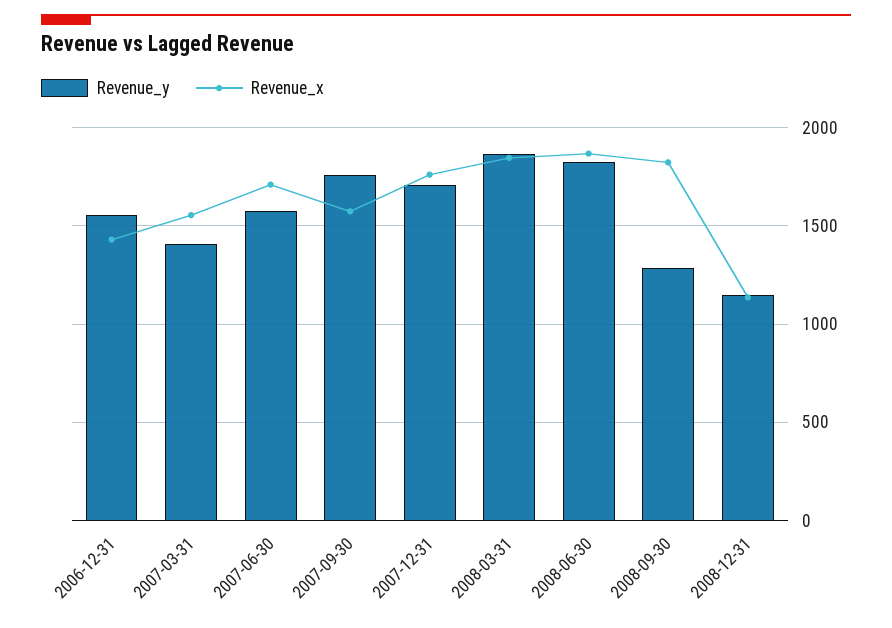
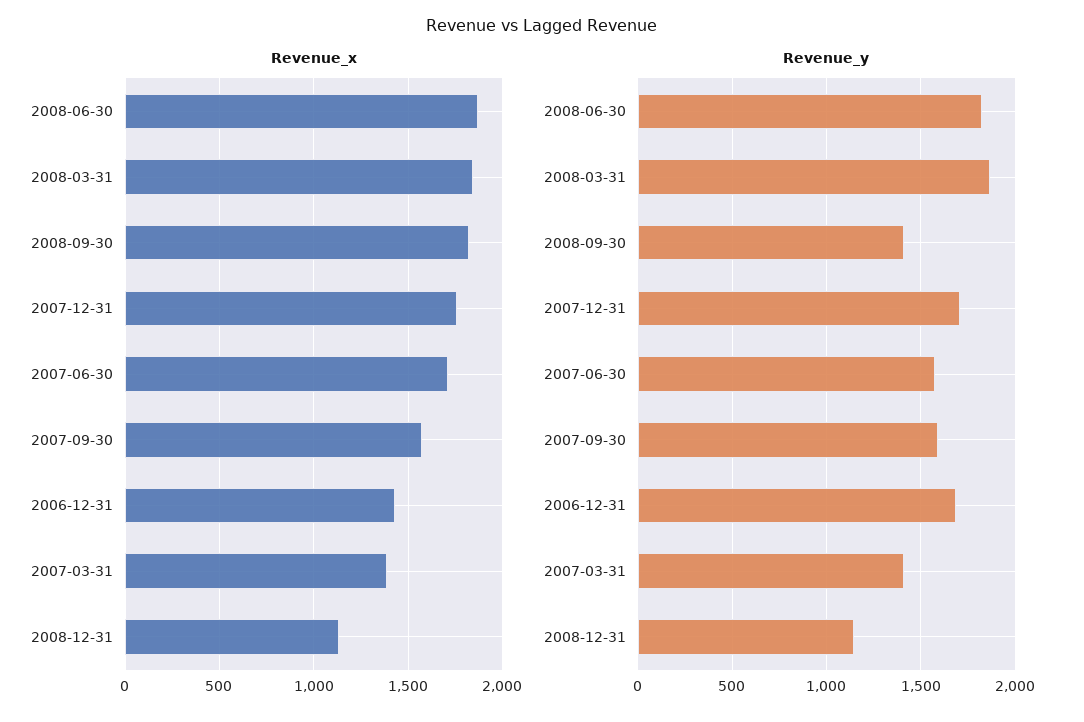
  {
    "Revenue_y": {
-     "2006-12-31": 1550,
+     "2006-12-31": 1700,
      "2007-03-31": 1400,
      "2007-06-30": 1550,
-     "2007-09-30": 1750,
+     "2007-09-30": 1600,
      "2007-12-31": 1700,
      "2008-03-31": 1850,
      "2008-06-30": 1800,
-     "2008-09-30": 1300,
+     "2008-09-30": 1400,
      "2008-12-31": 1150
    },
    "Revenue_x": {
      "2006-12-31": 1450,
-     "2007-03-31": 1550,
+     "2007-03-31": 1400,
      "2007-06-30": 1700,
      "2007-09-30": 1550,
      "2007-12-31": 1750,
      "2008-03-31": 1850,
      "2008-06-30": 1850,
      "2008-09-30": 1800,
      "2008-12-31": 1150
    }
  }

